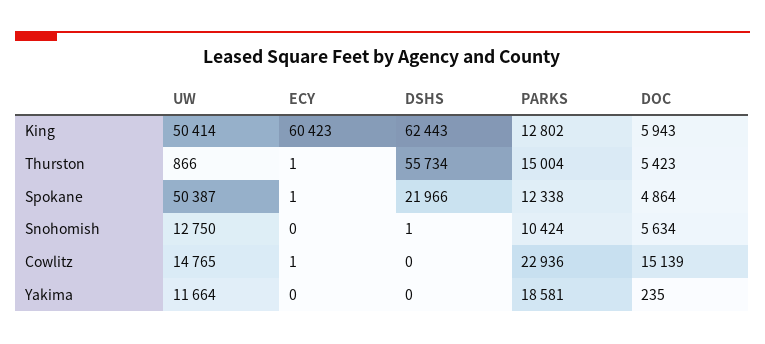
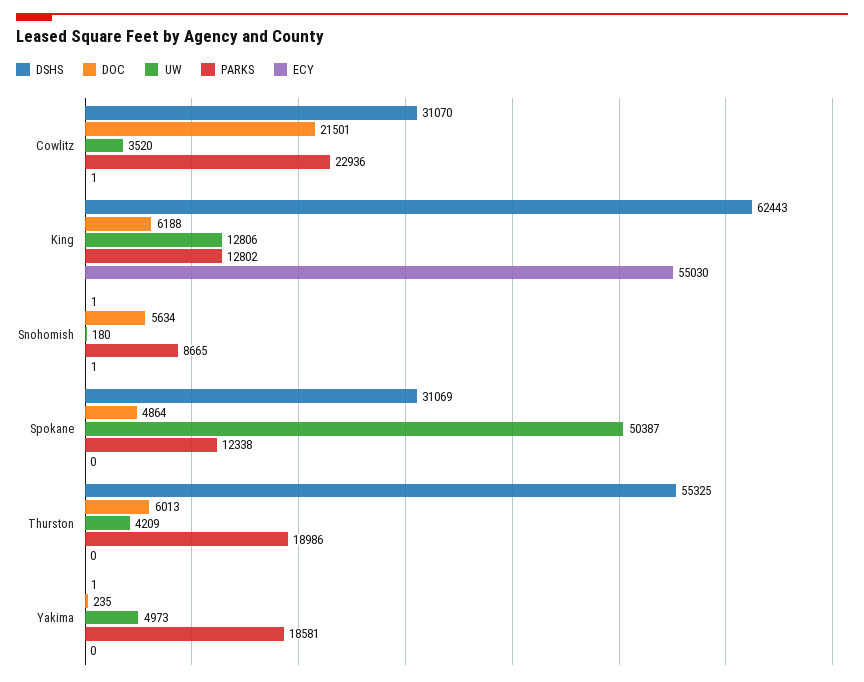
  {
    "UW": {
-     "King": 50414,
+     "King": 12806,
-     "Thurston": 866,
+     "Thurston": 4209,
      "Spokane": 50387,
-     "Snohomish": 12750,
+     "Snohomish": 180,
-     "Cowlitz": 14765,
+     "Cowlitz": 3520,
-     "Yakima": 11664
+     "Yakima": 4973
    },
    "ECY": {
-     "King": 60423,
+     "King": 55030,
-     "Thurston": 1,
+     "Thurston": 0,
-     "Spokane": 1,
+     "Spokane": 0,
-     "Snohomish": 0,
+     "Snohomish": 1,
      "Cowlitz": 1,
      "Yakima": 0
    },
    "DSHS": {
      "King": 62443,
-     "Thurston": 55734,
+     "Thurston": 55325,
-     "Spokane": 21966,
+     "Spokane": 31069,
      "Snohomish": 1,
-     "Cowlitz": 0,
+     "Cowlitz": 31070,
-     "Yakima": 0
+     "Yakima": 1
    },
    "PARKS": {
      "King": 12802,
-     "Thurston": 15004,
+     "Thurston": 18986,
      "Spokane": 12338,
-     "Snohomish": 10424,
+     "Snohomish": 8665,
      "Cowlitz": 22936,
      "Yakima": 18581
    },
    "DOC": {
-     "King": 5943,
+     "King": 6188,
-     "Thurston": 5423,
+     "Thurston": 6013,
      "Spokane": 4864,
      "Snohomish": 5634,
-     "Cowlitz": 15139,
+     "Cowlitz": 21501,
      "Yakima": 235
    }
  }

